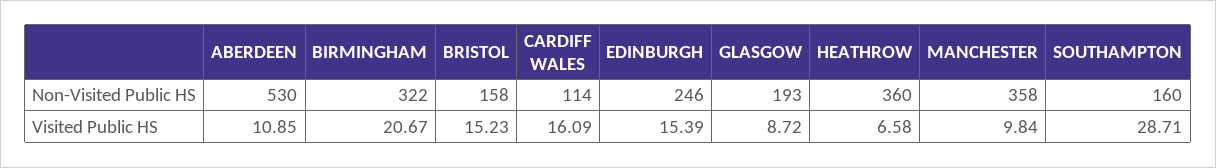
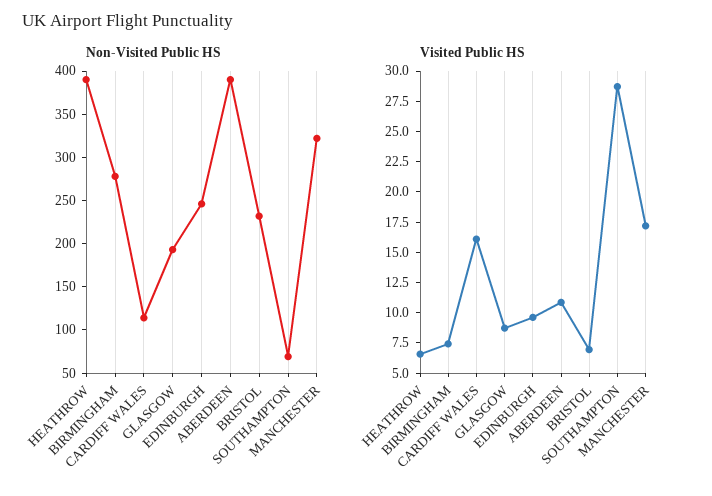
  {
    "Non-Visited Public HS": {
-     "ABERDEEN": 530,
+     "ABERDEEN": 390,
-     "BIRMINGHAM": 322,
+     "BIRMINGHAM": 280,
-     "BRISTOL": 158,
+     "BRISTOL": 230,
      "CARDIFF WALES": 114,
      "EDINBURGH": 246,
      "GLASGOW": 193,
-     "HEATHROW": 360,
+     "HEATHROW": 390,
-     "MANCHESTER": 358,
+     "MANCHESTER": 320,
-     "SOUTHAMPTON": 160
+     "SOUTHAMPTON": 70
    },
    "Visited Public HS": {
      "ABERDEEN": 10.85,
-     "BIRMINGHAM": 20.67,
+     "BIRMINGHAM": 7.5,
-     "BRISTOL": 15.23,
+     "BRISTOL": 7.5,
      "CARDIFF WALES": 16.09,
-     "EDINBURGH": 15.39,
+     "EDINBURGH": 10,
      "GLASGOW": 8.72,
      "HEATHROW": 6.58,
-     "MANCHESTER": 9.84,
+     "MANCHESTER": 17.5,
      "SOUTHAMPTON": 28.71
    }
  }

